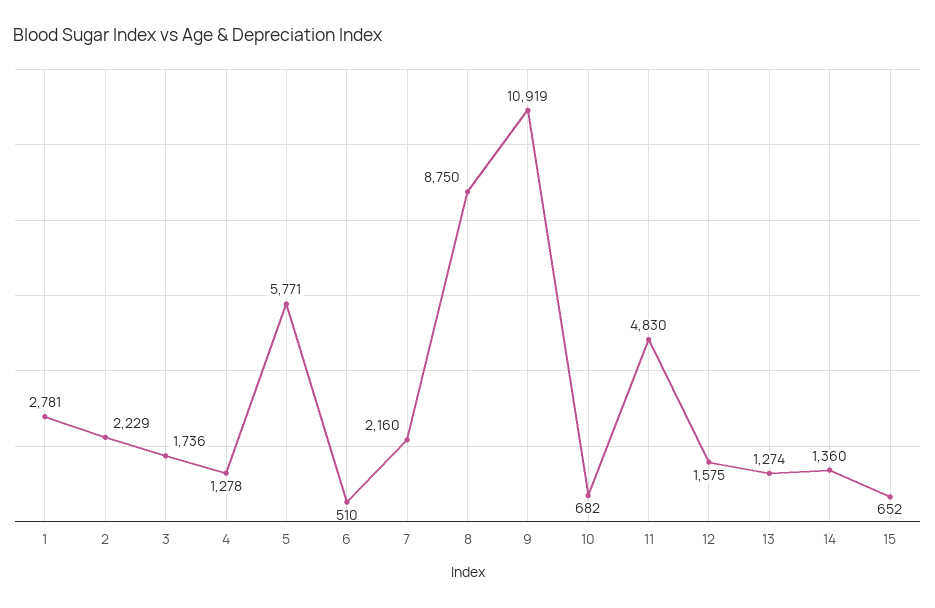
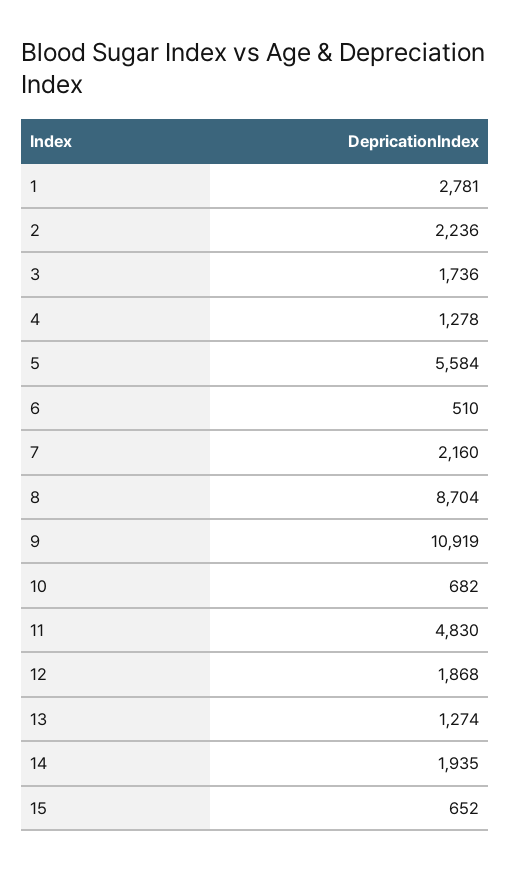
  {
    "1": 2781,
-   "2": 2229,
+   "2": 2236,
    "3": 1736,
    "4": 1278,
-   "5": 5771,
+   "5": 5584,
    "6": 510,
    "7": 2160,
-   "8": 8750,
+   "8": 8704,
    "9": 10919,
    "10": 682,
    "11": 4830,
-   "12": 1575,
+   "12": 1868,
    "13": 1274,
-   "14": 1360,
+   "14": 1935,
    "15": 652
  }

